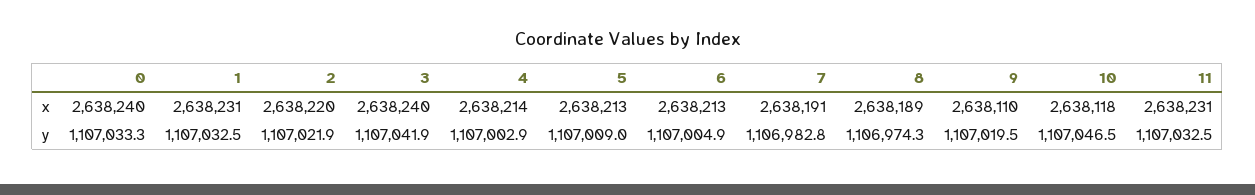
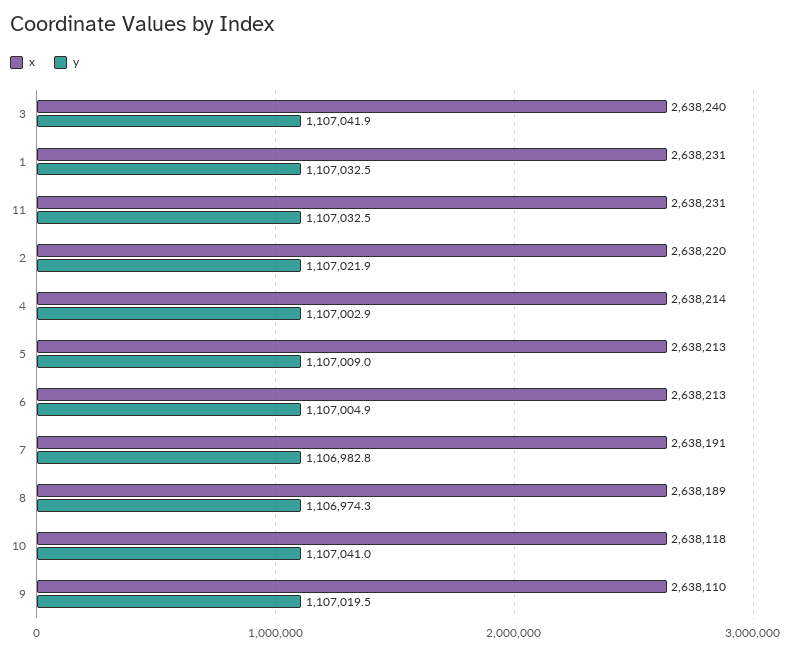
  {
    "x": {
-     "0": 2638240,
      "1": 2638231,
      "2": 2638220,
      "3": 2638240,
      "4": 2638214,
      "5": 2638213,
      "6": 2638213,
      "7": 2638191,
      "8": 2638189,
      "9": 2638110,
      "10": 2638118,
      "11": 2638231
    },
    "y": {
-     "0": 1107033.3,
      "1": 1107032.5,
      "2": 1107021.9,
      "3": 1107041.9,
      "4": 1107002.9,
      "5": 1107009,
      "6": 1107004.9,
      "7": 1106982.8,
      "8": 1106974.3,
      "9": 1107019.5,
-     "10": 1107046.5,
+     "10": 1107041,
      "11": 1107032.5
    }
  }

